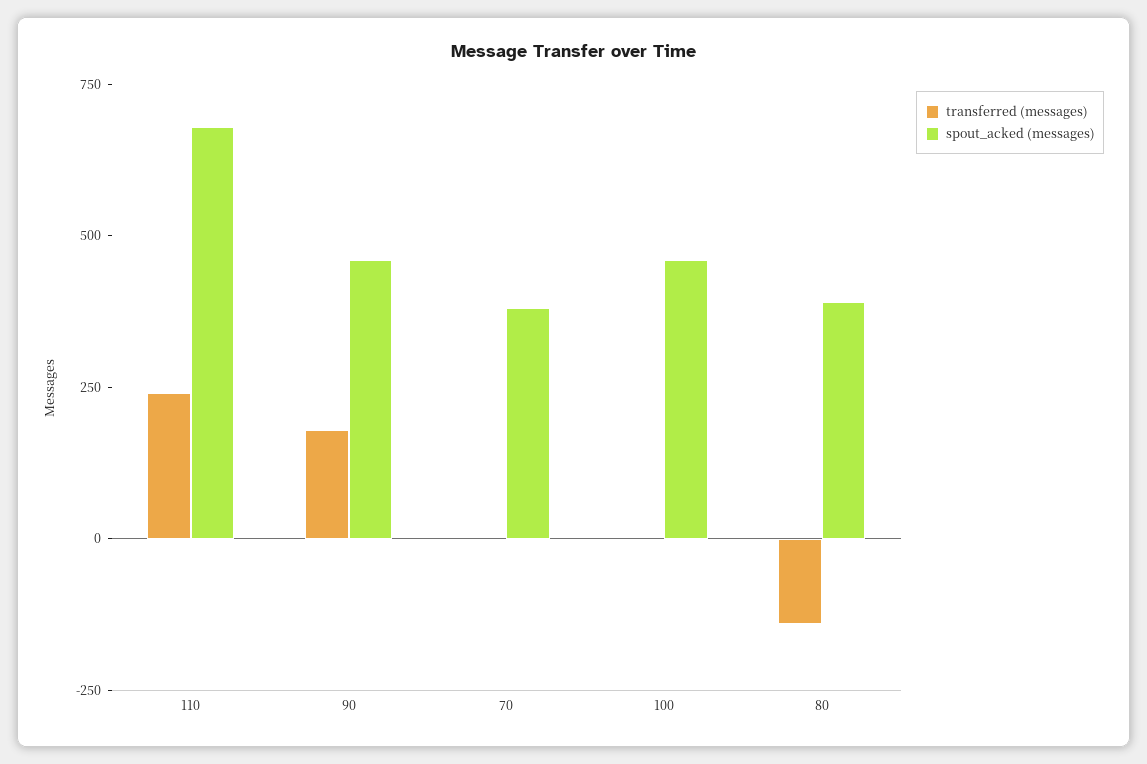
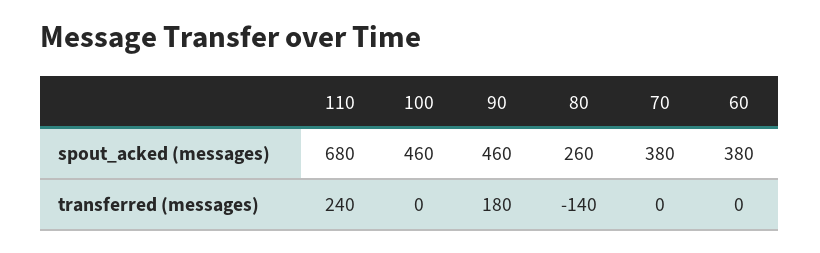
  {
    "transferred (messages)": {
      "110": 240,
      "90": 180,
      "70": 0,
      "100": 0,
-     "80": -140
+     "80": -140,
+     "60": 0
    },
    "spout_acked (messages)": {
      "110": 680,
      "90": 460,
      "70": 380,
      "100": 460,
-     "80": 400
+     "80": 260,
+     "60": 380
    }
  }

